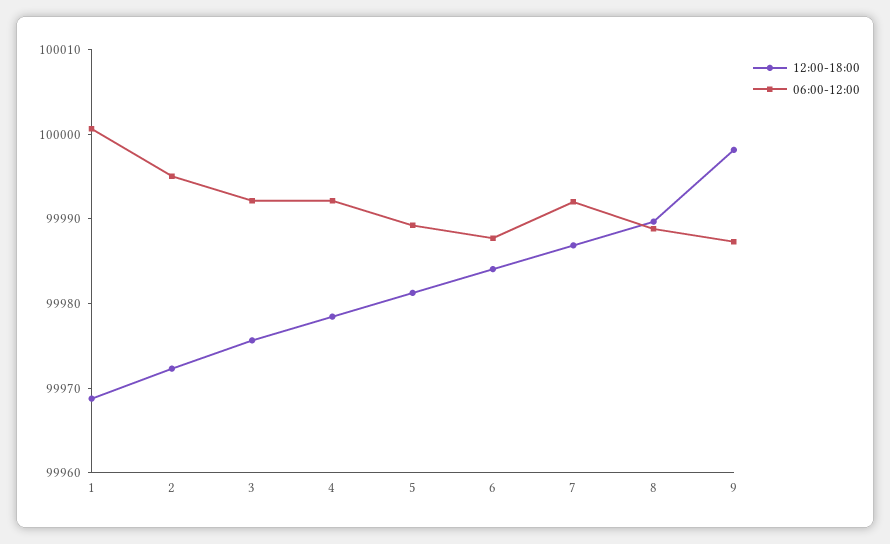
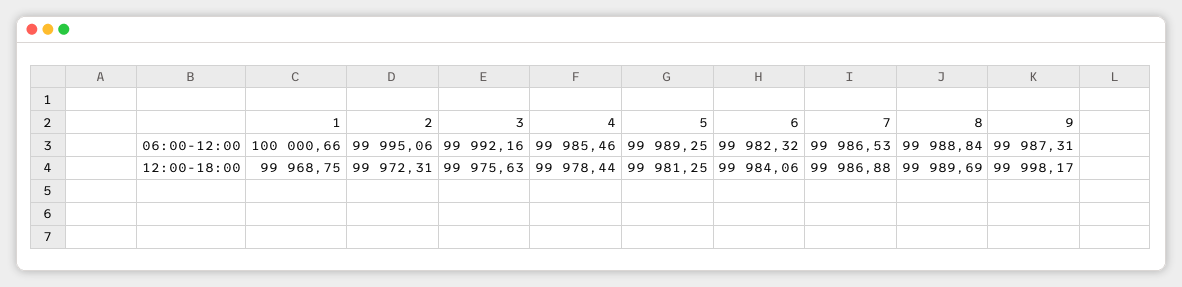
  {
    "12:00-18:00": {
      "1": 99968.75,
      "2": 99972.31,
      "3": 99975.63,
      "4": 99978.44,
      "5": 99981.25,
      "6": 99984.06,
      "7": 99986.88,
      "8": 99989.69,
      "9": 99998.17
    },
    "06:00-12:00": {
      "1": 100000.66,
      "2": 99995.06,
      "3": 99992.16,
-     "4": 99992,
+     "4": 99985.46,
      "5": 99989.25,
-     "6": 99988,
+     "6": 99982.32,
-     "7": 99992,
+     "7": 99986.53,
      "8": 99988.84,
      "9": 99987.31
    }
  }

